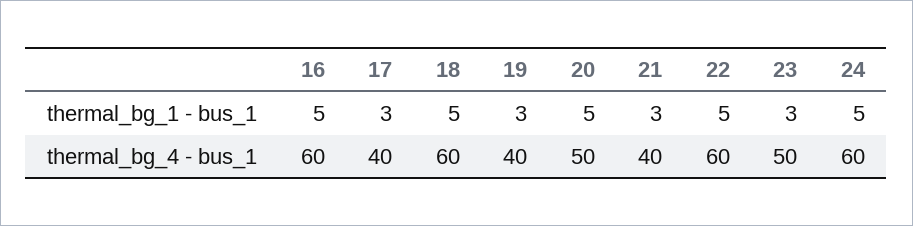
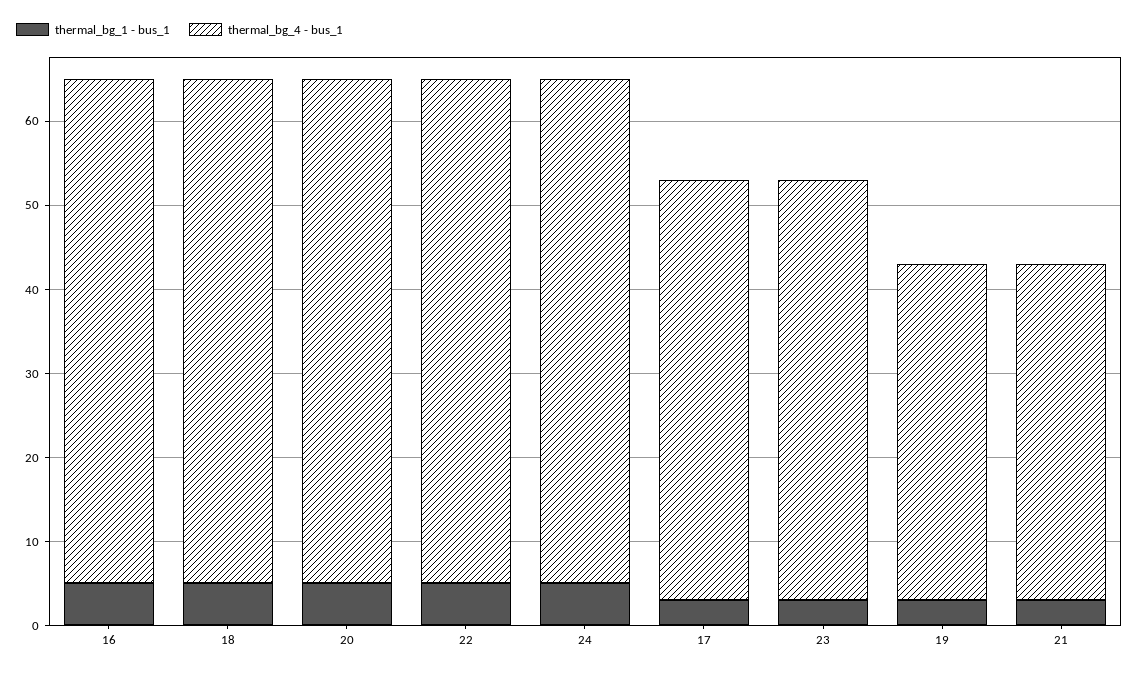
  {
    "thermal_bg_1 - bus_1": {
      "16": 5,
      "17": 3,
      "18": 5,
      "19": 3,
      "20": 5,
      "21": 3,
      "22": 5,
      "23": 3,
      "24": 5
    },
    "thermal_bg_4 - bus_1": {
      "16": 60,
-     "17": 40,
+     "17": 50,
      "18": 60,
      "19": 40,
-     "20": 50,
+     "20": 60,
      "21": 40,
      "22": 60,
      "23": 50,
      "24": 60
    }
  }

